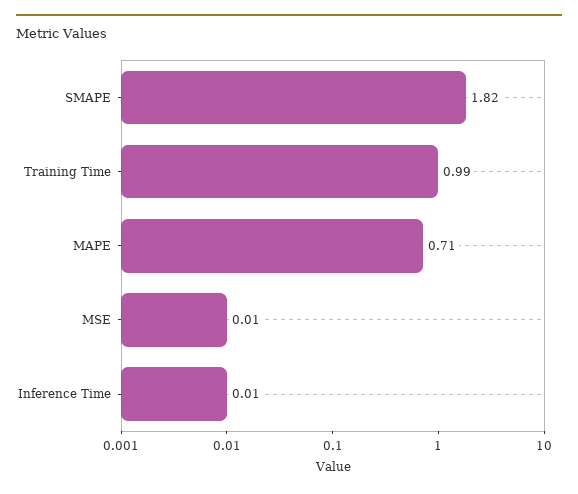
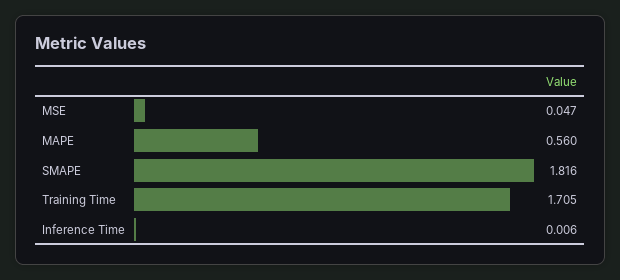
  {
    "SMAPE": 1.816,
-   "Training Time": 0.99,
+   "Training Time": 1.705,
-   "MAPE": 0.71,
+   "MAPE": 0.56,
-   "MSE": 0.01,
+   "MSE": 0.047,
    "Inference Time": 0.006
  }

